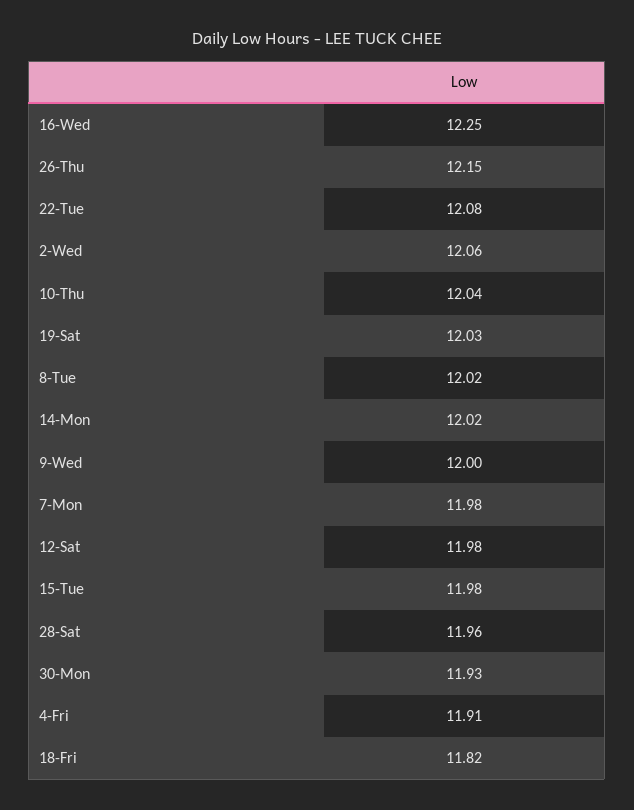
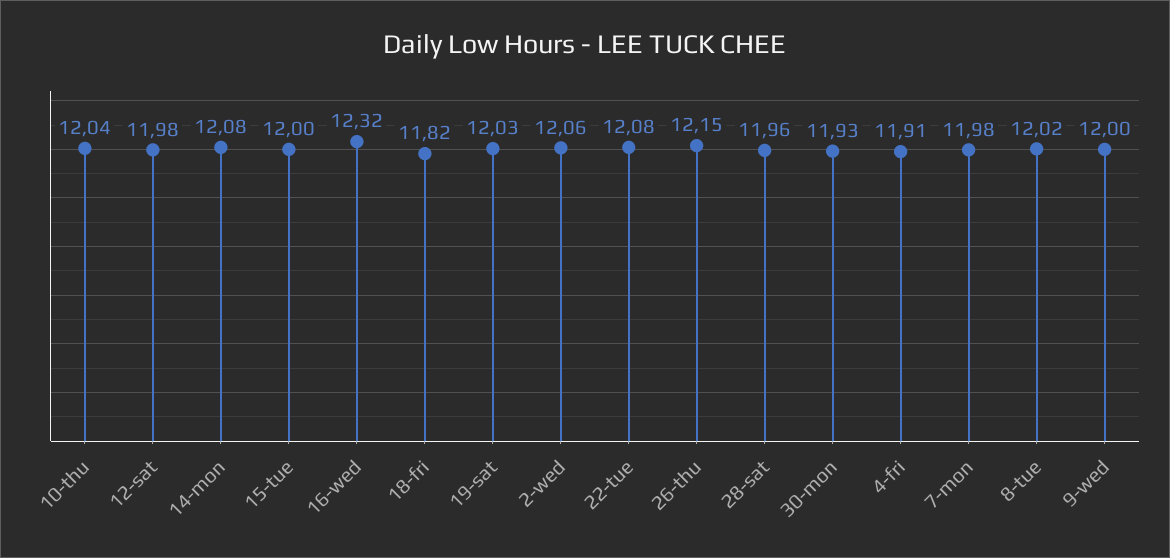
  {
-   "16-Wed": 12.25,
+   "16-Wed": 12.32,
    "26-Thu": 12.15,
    "22-Tue": 12.08,
    "2-Wed": 12.06,
    "10-Thu": 12.04,
    "19-Sat": 12.03,
    "8-Tue": 12.02,
-   "14-Mon": 12.02,
+   "14-Mon": 12.08,
    "9-Wed": 12,
    "7-Mon": 11.98,
    "12-Sat": 11.98,
-   "15-Tue": 11.98,
+   "15-Tue": 12,
    "28-Sat": 11.96,
    "30-Mon": 11.93,
    "4-Fri": 11.91,
    "18-Fri": 11.82
  }

